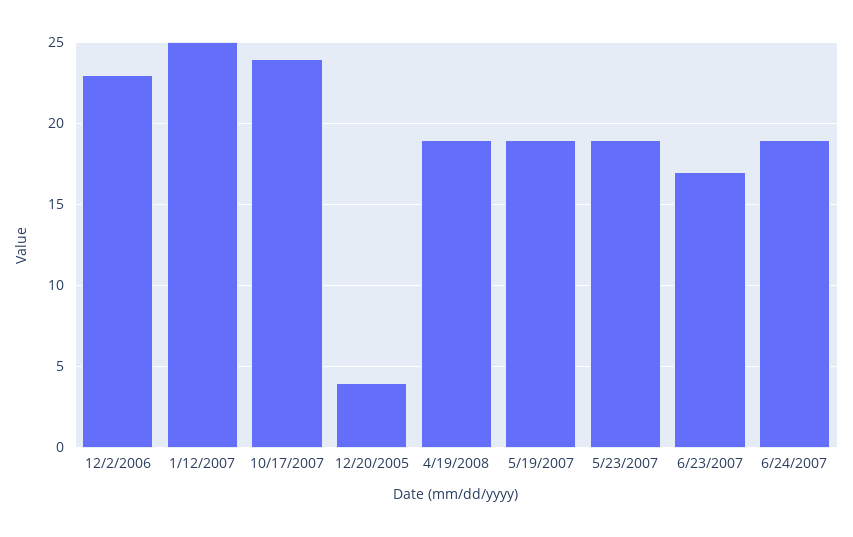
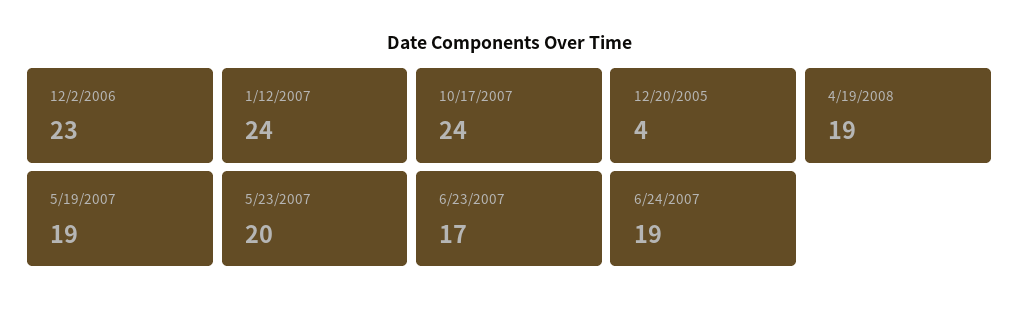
  {
    "12/2/2006": 23,
-   "1/12/2007": 25,
+   "1/12/2007": 24,
    "10/17/2007": 24,
    "12/20/2005": 4,
    "4/19/2008": 19,
    "5/19/2007": 19,
-   "5/23/2007": 19,
+   "5/23/2007": 20,
    "6/23/2007": 17,
    "6/24/2007": 19
  }

